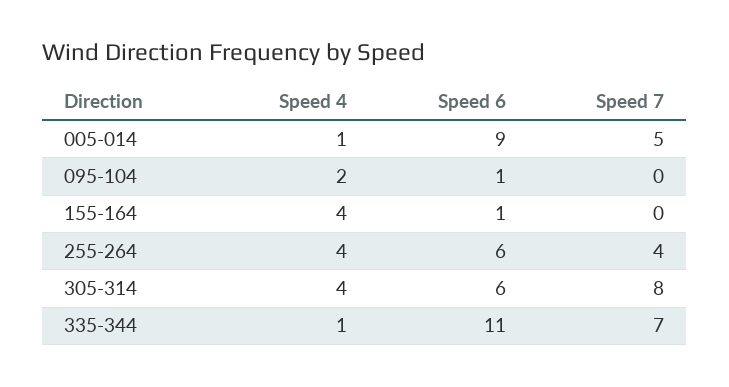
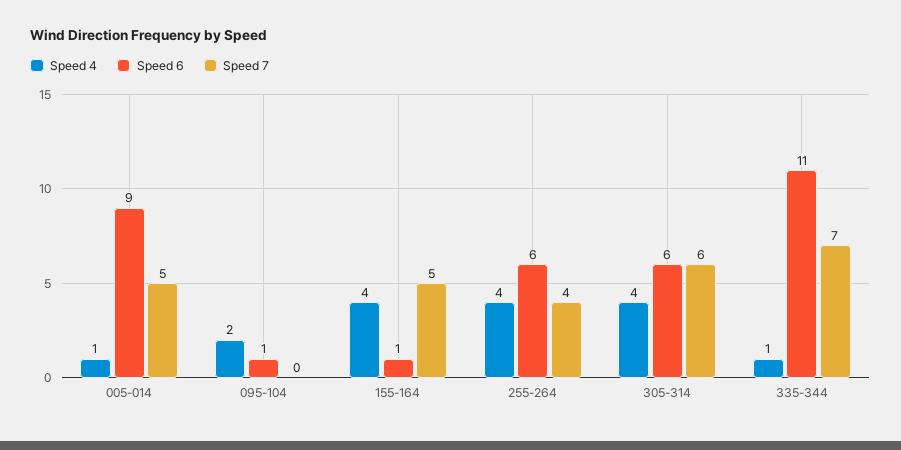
  {
    "Speed 4": {
      "005-014": 1,
      "095-104": 2,
      "155-164": 4,
      "255-264": 4,
      "305-314": 4,
      "335-344": 1
    },
    "Speed 6": {
      "005-014": 9,
      "095-104": 1,
      "155-164": 1,
      "255-264": 6,
      "305-314": 6,
      "335-344": 11
    },
    "Speed 7": {
      "005-014": 5,
      "095-104": 0,
-     "155-164": 0,
+     "155-164": 5,
      "255-264": 4,
-     "305-314": 8,
+     "305-314": 6,
      "335-344": 7
    }
  }

